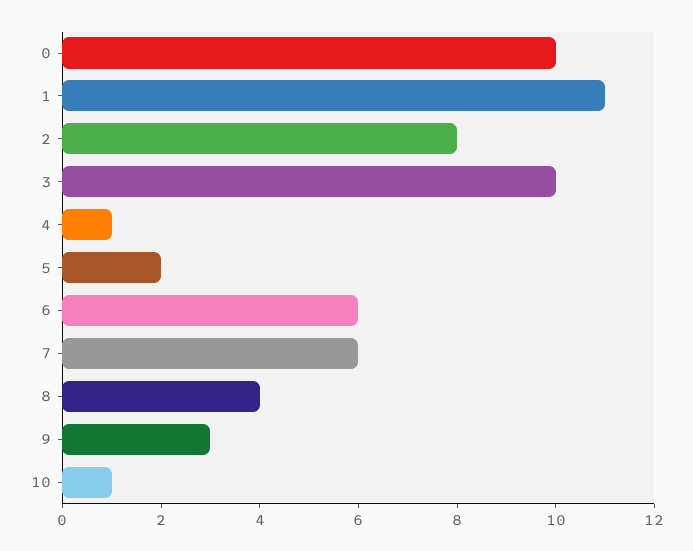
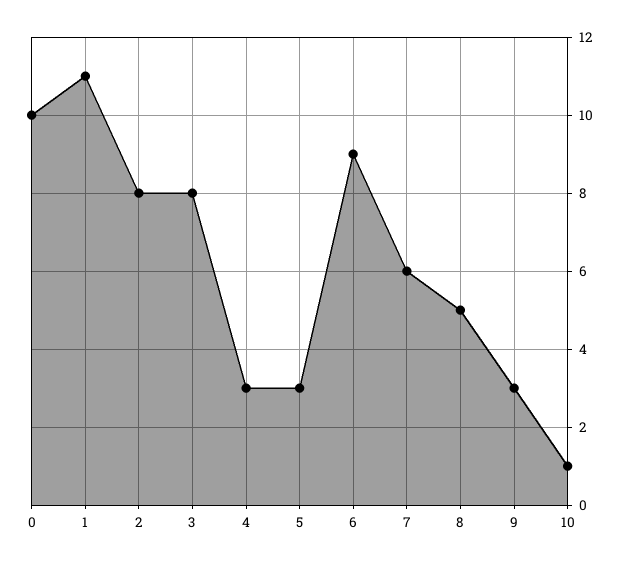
  {
    "0": 10,
    "1": 11,
    "2": 8,
-   "3": 10,
+   "3": 8,
-   "4": 1,
+   "4": 3,
-   "5": 2,
+   "5": 3,
-   "6": 6,
+   "6": 9,
    "7": 6,
-   "8": 4,
+   "8": 5,
    "9": 3,
    "10": 1
  }

